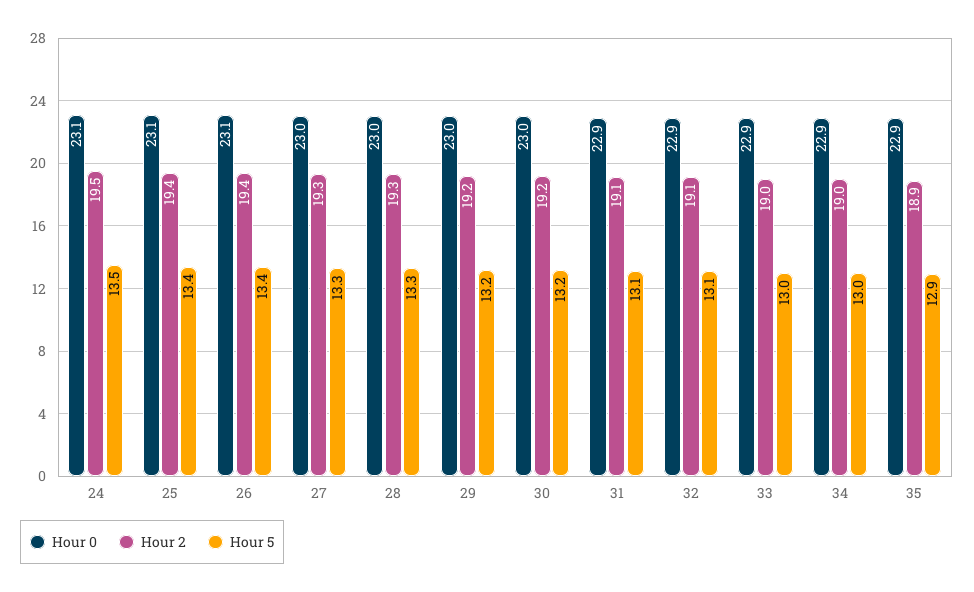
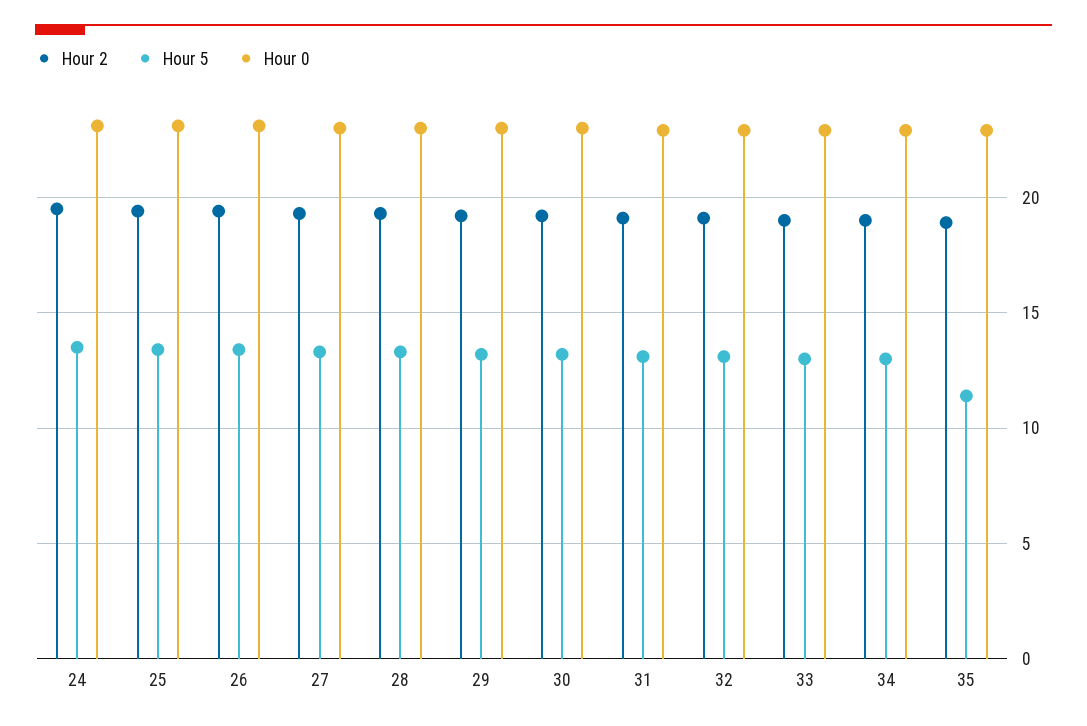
  {
    "Hour 0": {
      "24": 23.1,
      "25": 23.1,
      "26": 23.1,
      "27": 23,
      "28": 23,
      "29": 23,
      "30": 23,
      "31": 22.9,
      "32": 22.9,
      "33": 22.9,
      "34": 22.9,
      "35": 22.9
    },
    "Hour 2": {
      "24": 19.5,
      "25": 19.4,
      "26": 19.4,
      "27": 19.3,
      "28": 19.3,
      "29": 19.2,
      "30": 19.2,
      "31": 19.1,
      "32": 19.1,
      "33": 19,
      "34": 19,
      "35": 18.9
    },
    "Hour 5": {
      "24": 13.5,
      "25": 13.4,
      "26": 13.4,
      "27": 13.3,
      "28": 13.3,
      "29": 13.2,
      "30": 13.2,
      "31": 13.1,
      "32": 13.1,
      "33": 13,
      "34": 13,
-     "35": 12.9
+     "35": 11.5
    }
  }

